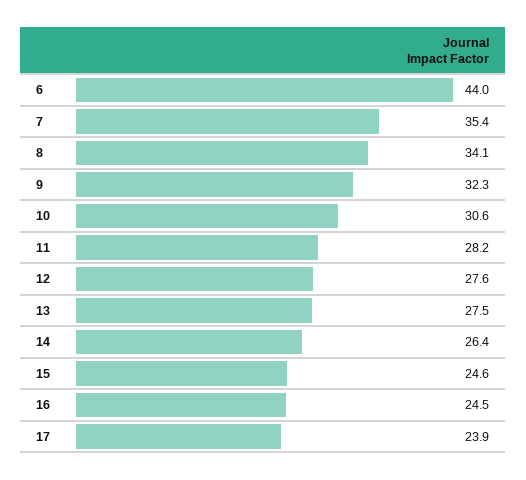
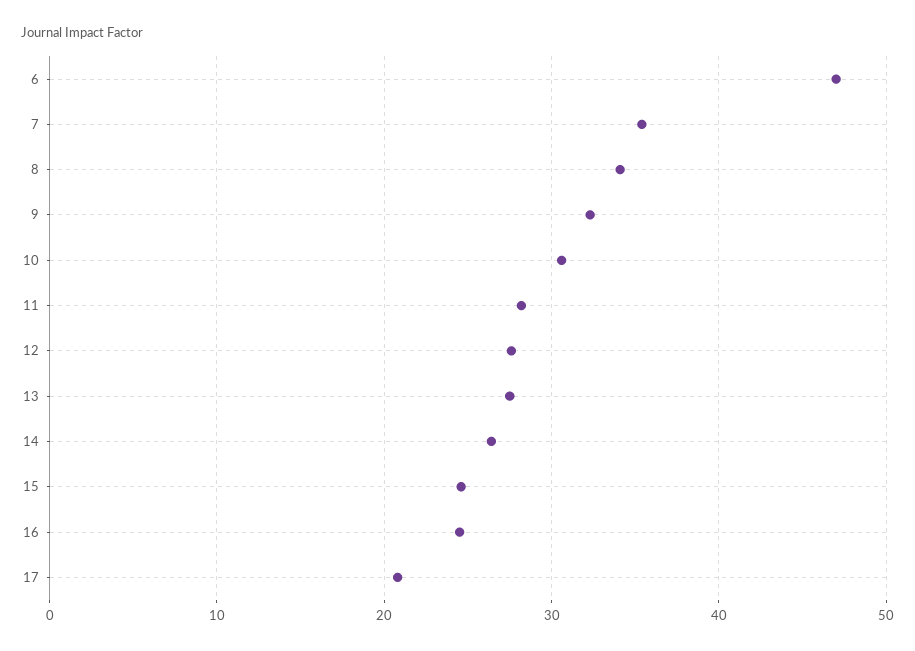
  {
-   "6": 44,
+   "6": 47,
    "7": 35.4,
    "8": 34.1,
    "9": 32.3,
    "10": 30.6,
    "11": 28.2,
    "12": 27.6,
    "13": 27.5,
    "14": 26.4,
    "15": 24.6,
    "16": 24.5,
-   "17": 23.9
+   "17": 21
  }

